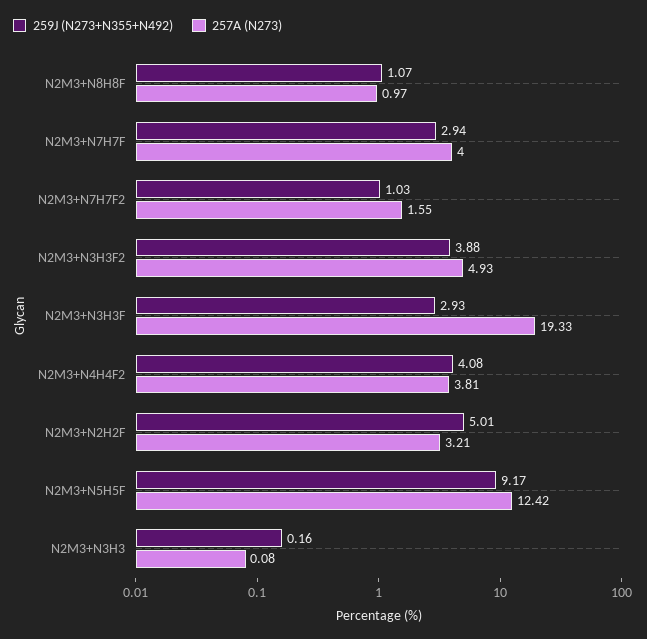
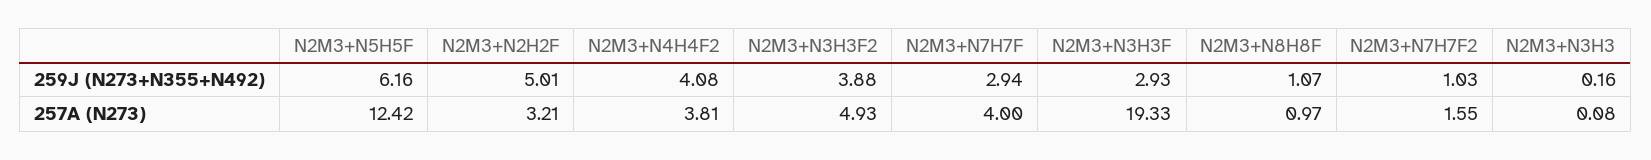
  {
    "259J (N273+N355+N492)": {
      "N2M3+N8H8F": 1.07,
      "N2M3+N7H7F": 2.94,
      "N2M3+N7H7F2": 1.03,
      "N2M3+N3H3F2": 3.88,
      "N2M3+N3H3F": 2.93,
      "N2M3+N4H4F2": 4.08,
      "N2M3+N2H2F": 5.01,
-     "N2M3+N5H5F": 9.17,
+     "N2M3+N5H5F": 6.16,
      "N2M3+N3H3": 0.16
    },
    "257A (N273)": {
      "N2M3+N8H8F": 0.97,
      "N2M3+N7H7F": 4,
      "N2M3+N7H7F2": 1.55,
      "N2M3+N3H3F2": 4.93,
      "N2M3+N3H3F": 19.33,
      "N2M3+N4H4F2": 3.81,
      "N2M3+N2H2F": 3.21,
      "N2M3+N5H5F": 12.42,
      "N2M3+N3H3": 0.08
    }
  }

